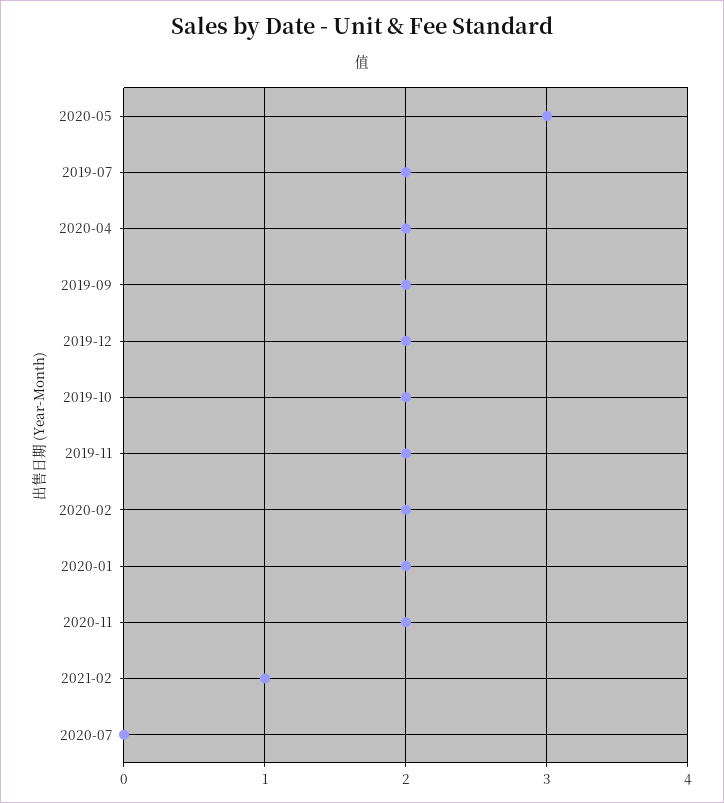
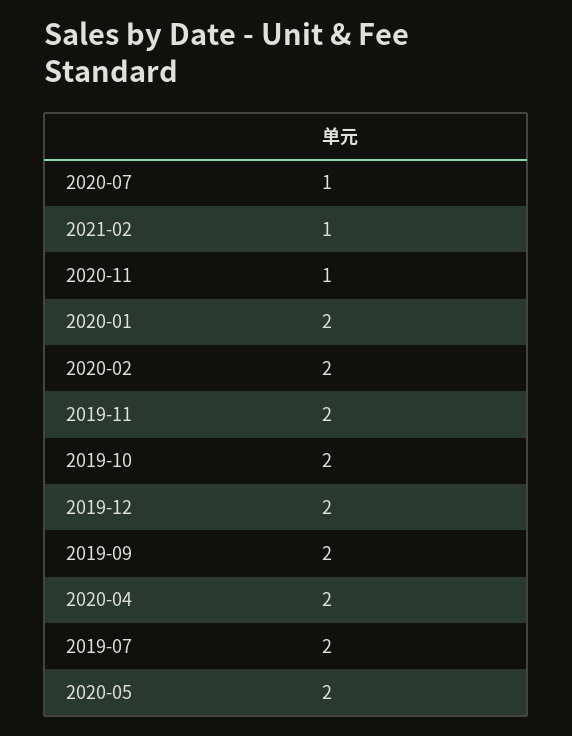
  {
-   "2020-05": 3,
+   "2020-05": 2,
    "2019-07": 2,
    "2020-04": 2,
    "2019-09": 2,
    "2019-12": 2,
    "2019-10": 2,
    "2019-11": 2,
    "2020-02": 2,
    "2020-01": 2,
-   "2020-11": 2,
+   "2020-11": 1,
    "2021-02": 1,
-   "2020-07": 0
+   "2020-07": 1
  }

